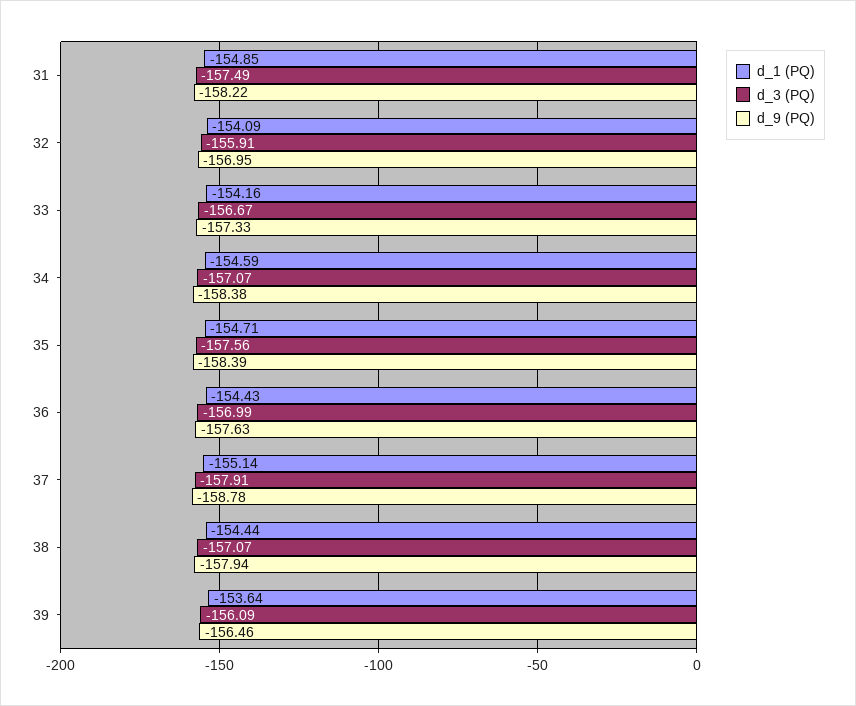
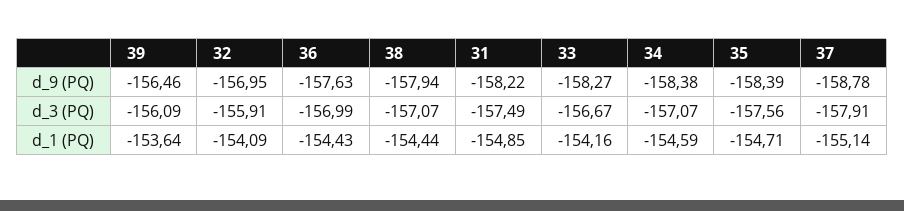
  {
    "d_1 (PQ)": {
      "31": -154.85,
      "32": -154.09,
      "33": -154.16,
      "34": -154.59,
      "35": -154.71,
      "36": -154.43,
      "37": -155.14,
      "38": -154.44,
      "39": -153.64
    },
    "d_3 (PQ)": {
      "31": -157.49,
      "32": -155.91,
      "33": -156.67,
      "34": -157.07,
      "35": -157.56,
      "36": -156.99,
      "37": -157.91,
      "38": -157.07,
      "39": -156.09
    },
    "d_9 (PQ)": {
      "31": -158.22,
      "32": -156.95,
-     "33": -157.33,
+     "33": -158.27,
      "34": -158.38,
      "35": -158.39,
      "36": -157.63,
      "37": -158.78,
      "38": -157.94,
      "39": -156.46
    }
  }

